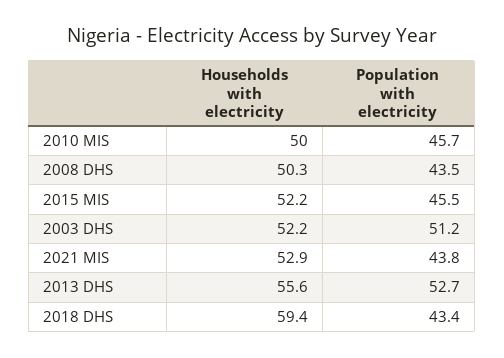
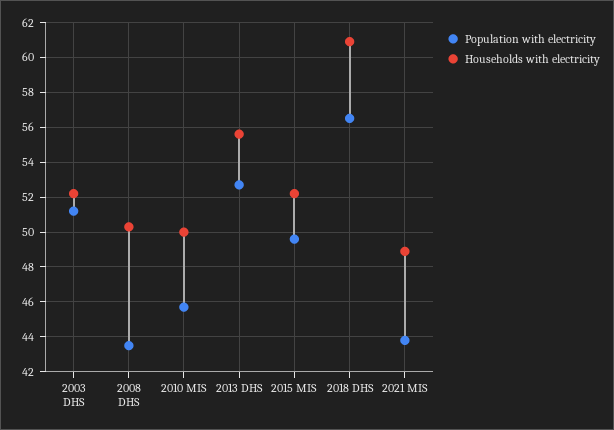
  {
    "Households with electricity": {
      "2010 MIS": 50,
      "2008 DHS": 50.3,
      "2015 MIS": 52.2,
      "2003 DHS": 52.2,
-     "2021 MIS": 52.9,
+     "2021 MIS": 49,
      "2013 DHS": 55.6,
-     "2018 DHS": 59.4
+     "2018 DHS": 61
    },
    "Population with electricity": {
      "2010 MIS": 45.7,
      "2008 DHS": 43.5,
-     "2015 MIS": 45.5,
+     "2015 MIS": 49.5,
      "2003 DHS": 51.2,
      "2021 MIS": 43.8,
      "2013 DHS": 52.7,
-     "2018 DHS": 43.4
+     "2018 DHS": 56.5
    }
  }

